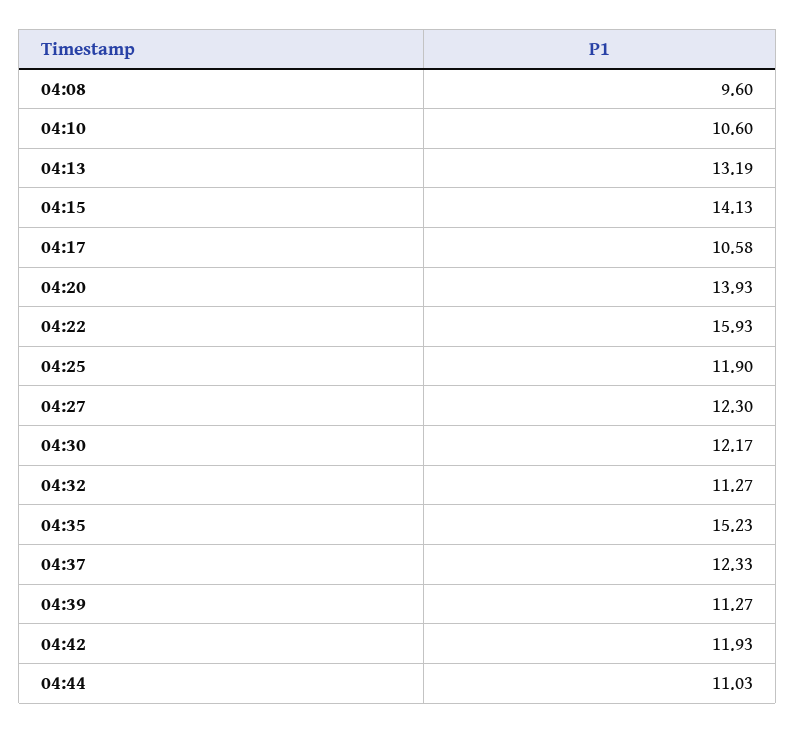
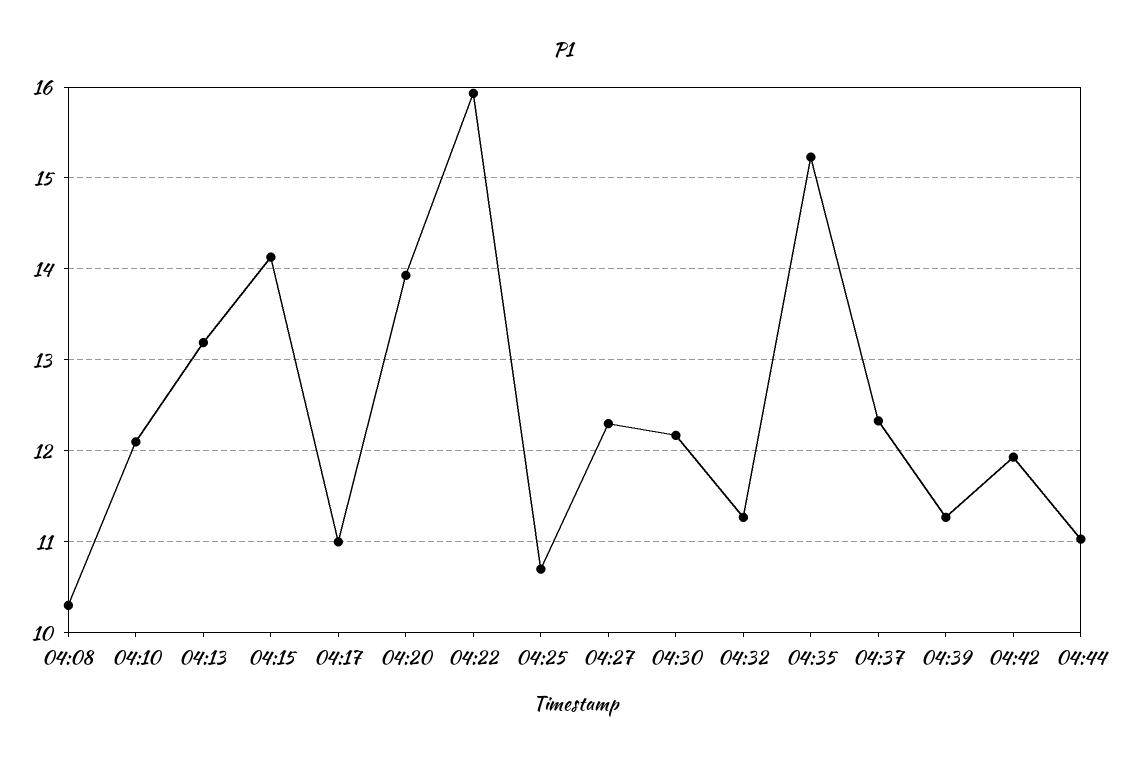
  {
-   "04:08": 9.6,
+   "04:08": 10.3,
-   "04:10": 10.6,
+   "04:10": 12.1,
    "04:13": 13.19,
    "04:15": 14.13,
-   "04:17": 10.58,
+   "04:17": 11,
    "04:20": 13.93,
    "04:22": 15.93,
-   "04:25": 11.9,
+   "04:25": 10.7,
    "04:27": 12.3,
    "04:30": 12.17,
    "04:32": 11.27,
    "04:35": 15.23,
    "04:37": 12.33,
    "04:39": 11.27,
    "04:42": 11.93,
    "04:44": 11.03
  }

